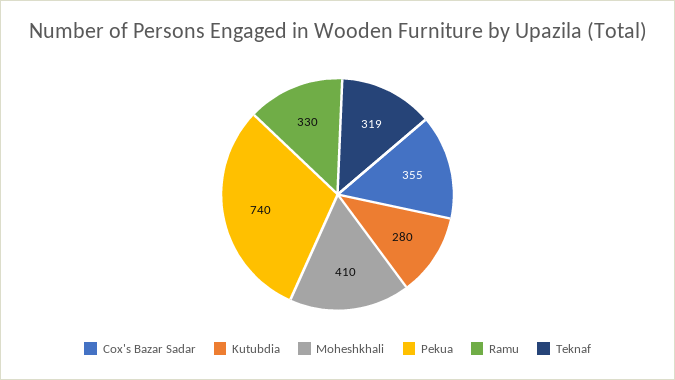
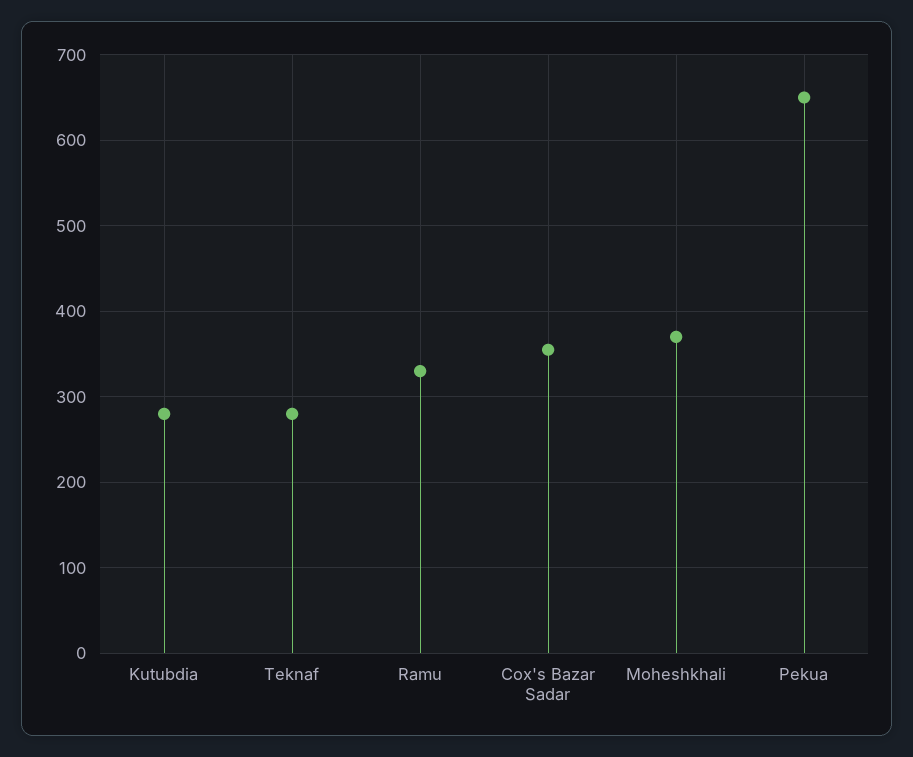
  {
    "Cox's Bazar Sadar": 355,
    "Kutubdia": 280,
-   "Moheshkhali": 410,
+   "Moheshkhali": 370,
-   "Pekua": 740,
+   "Pekua": 650,
    "Ramu": 330,
-   "Teknaf": 319
+   "Teknaf": 280
  }

